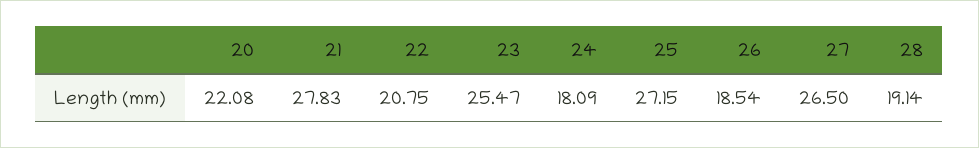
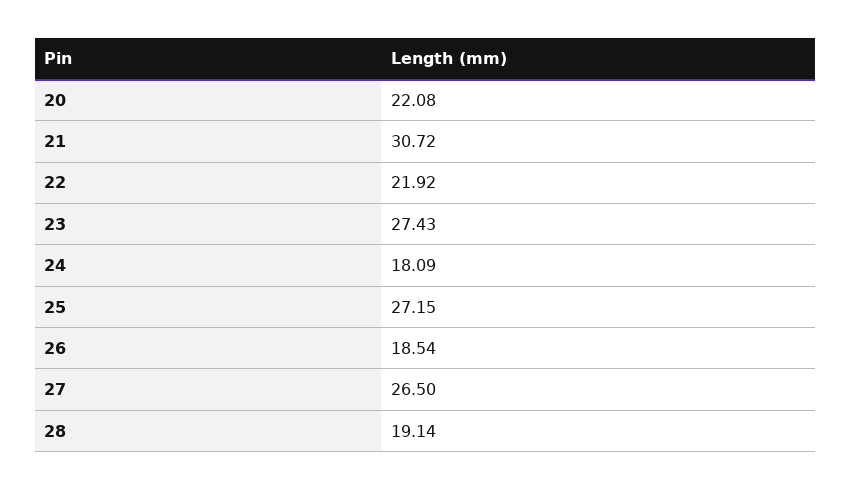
  {
    "20": 22.08,
-   "21": 27.83,
+   "21": 30.72,
-   "22": 20.75,
+   "22": 21.92,
-   "23": 25.47,
+   "23": 27.43,
    "24": 18.09,
    "25": 27.15,
    "26": 18.54,
    "27": 26.5,
    "28": 19.14
  }

